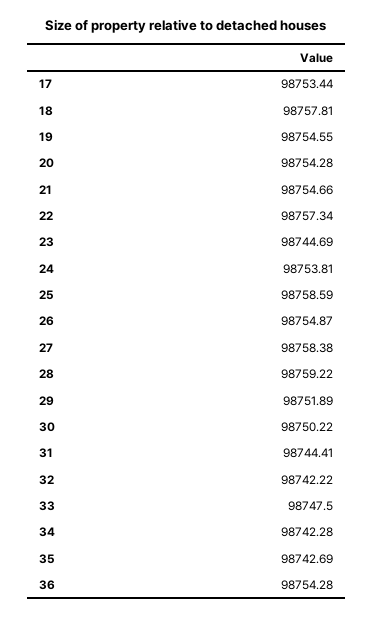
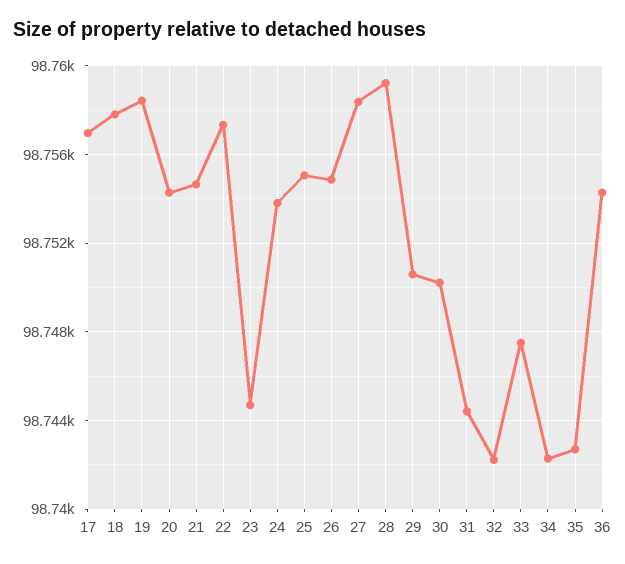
  {
-   "17": 98753.44,
+   "17": 98757,
    "18": 98757.81,
-   "19": 98754.55,
+   "19": 98758.5,
    "20": 98754.28,
    "21": 98754.66,
    "22": 98757.34,
    "23": 98744.69,
    "24": 98753.81,
-   "25": 98758.59,
+   "25": 98755,
    "26": 98754.87,
    "27": 98758.38,
    "28": 98759.22,
-   "29": 98751.89,
+   "29": 98750.5,
    "30": 98750.22,
    "31": 98744.41,
    "32": 98742.22,
    "33": 98747.5,
    "34": 98742.28,
    "35": 98742.69,
    "36": 98754.28
  }

